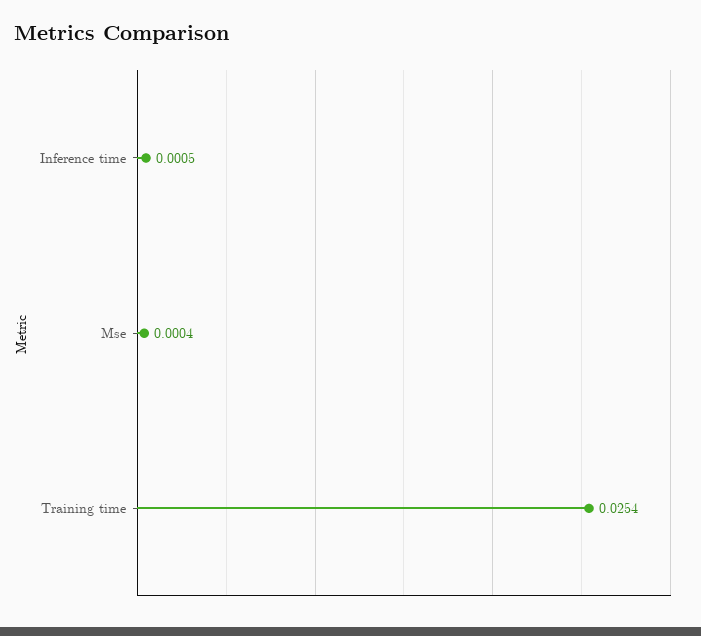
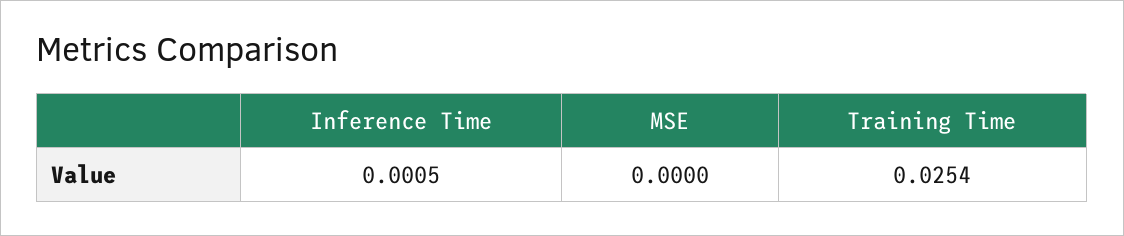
  {
    "Inference time": 0.0005,
-   "Mse": 0.0004,
+   "Mse": 0,
    "Training time": 0.0254
  }

